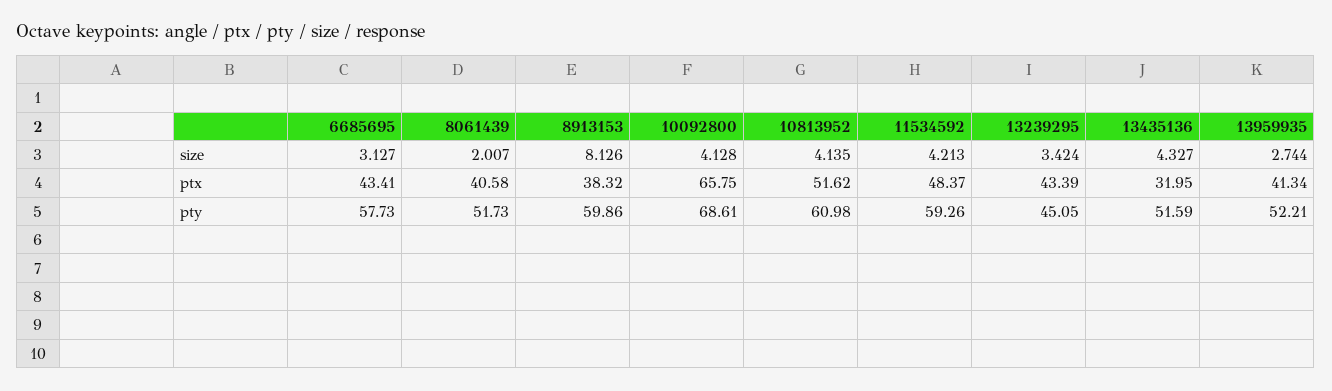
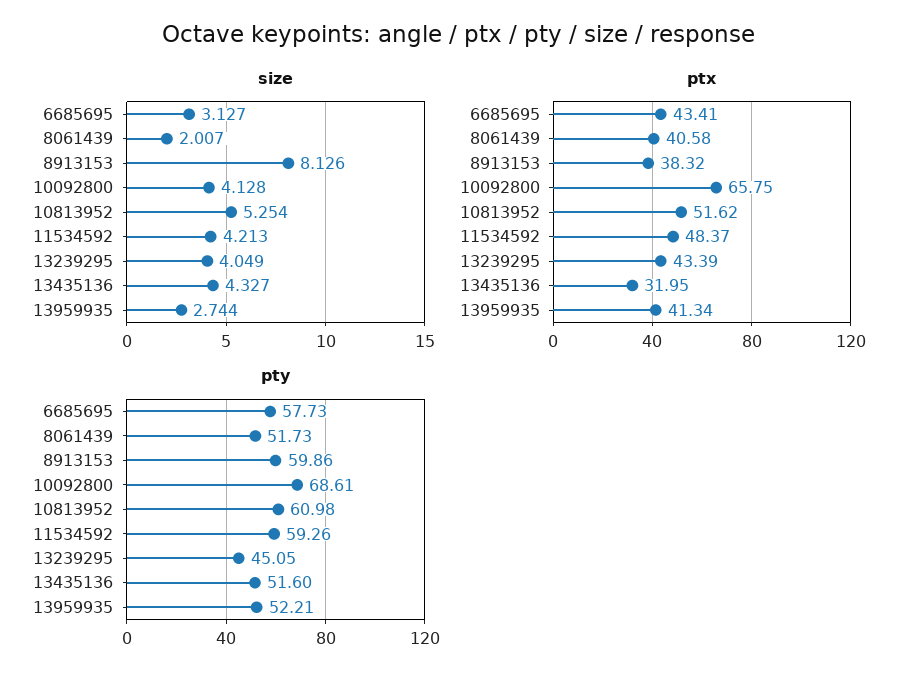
  {
    "size": {
      "6685695": 3.127,
      "8061439": 2.007,
      "8913153": 8.126,
      "10092800": 4.128,
-     "10813952": 4.135,
+     "10813952": 5.254,
      "11534592": 4.213,
-     "13239295": 3.424,
+     "13239295": 4.049,
      "13435136": 4.327,
      "13959935": 2.744
    },
    "ptx": {
      "6685695": 43.41,
      "8061439": 40.58,
      "8913153": 38.32,
      "10092800": 65.75,
      "10813952": 51.62,
      "11534592": 48.37,
      "13239295": 43.39,
      "13435136": 31.95,
      "13959935": 41.34
    },
    "pty": {
      "6685695": 57.73,
      "8061439": 51.73,
      "8913153": 59.86,
      "10092800": 68.61,
      "10813952": 60.98,
      "11534592": 59.26,
      "13239295": 45.05,
-     "13435136": 51.59,
+     "13435136": 51.6,
      "13959935": 52.21
    }
  }

